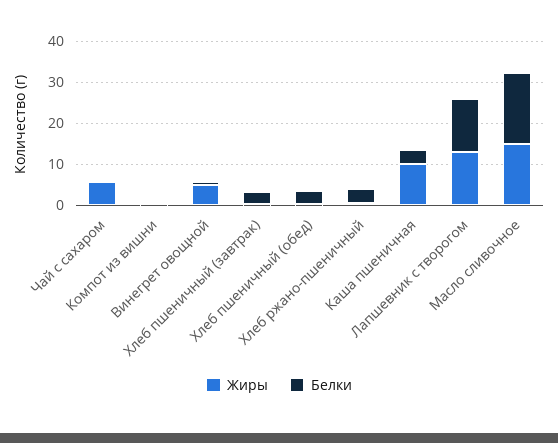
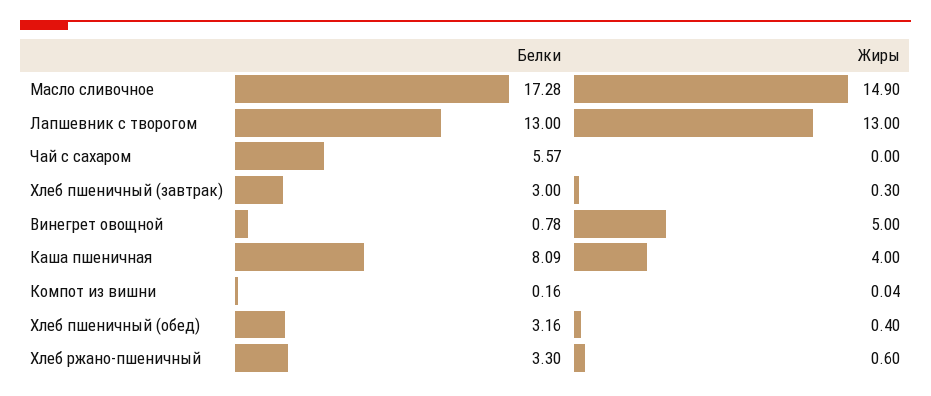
  {
    "Жиры": {
-     "Чай с сахаром": 6,
+     "Чай с сахаром": 0,
      "Компот из вишни": 0.04,
      "Винегрет овощной": 5,
      "Хлеб пшеничный (завтрак)": 0.3,
      "Хлеб пшеничный (обед)": 0.4,
      "Хлеб ржано-пшеничный": 0.6,
-     "Каша пшеничная": 10,
+     "Каша пшеничная": 4,
      "Лапшевник с творогом": 13,
      "Масло сливочное": 14.9
    },
    "Белки": {
-     "Чай с сахаром": 0,
+     "Чай с сахаром": 5.57,
      "Компот из вишни": 0.16,
      "Винегрет овощной": 0.78,
      "Хлеб пшеничный (завтрак)": 3,
      "Хлеб пшеничный (обед)": 3.16,
      "Хлеб ржано-пшеничный": 3.3,
-     "Каша пшеничная": 4,
+     "Каша пшеничная": 8.09,
      "Лапшевник с творогом": 13,
      "Масло сливочное": 17.28
    }
  }

